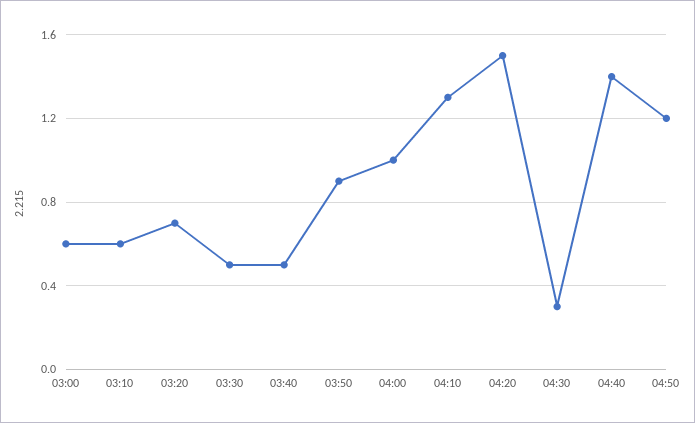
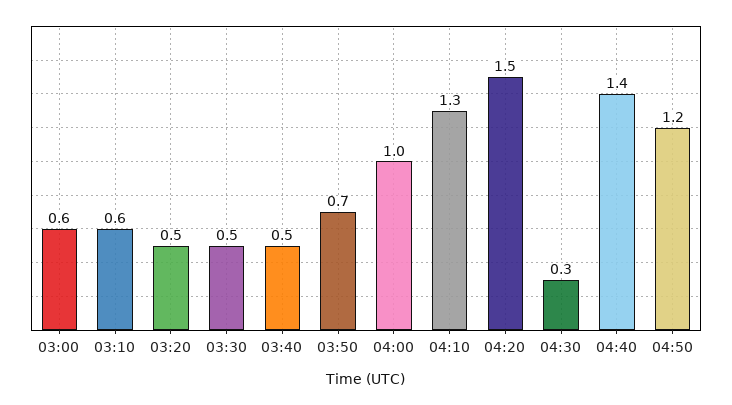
  {
    "03:00": 0.6,
    "03:10": 0.6,
-   "03:20": 0.7,
+   "03:20": 0.5,
    "03:30": 0.5,
    "03:40": 0.5,
-   "03:50": 0.9,
+   "03:50": 0.7,
    "04:00": 1,
    "04:10": 1.3,
    "04:20": 1.5,
    "04:30": 0.3,
    "04:40": 1.4,
    "04:50": 1.2
  }

